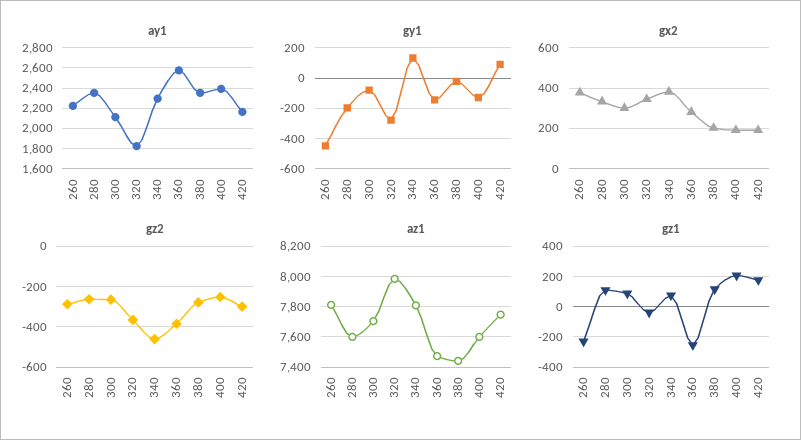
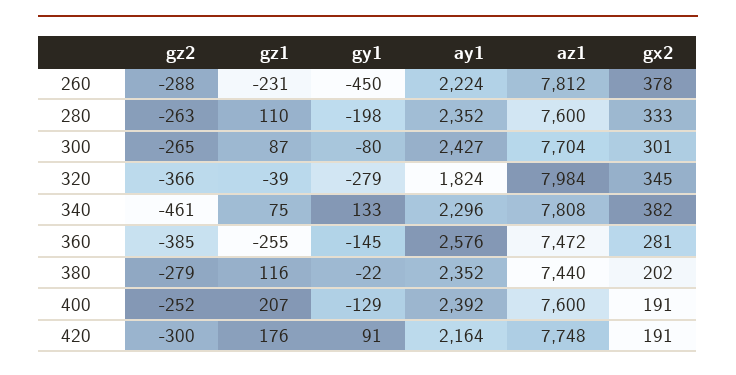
  {
    "ay1": {
      "260": 2224,
      "280": 2352,
-     "300": 2100,
+     "300": 2427,
      "320": 1824,
      "340": 2296,
      "360": 2576,
      "380": 2352,
      "400": 2392,
      "420": 2164
    },
    "gy1": {
      "260": -450,
      "280": -198,
      "300": -80,
      "320": -279,
      "340": 133,
      "360": -145,
      "380": -22,
      "400": -129,
      "420": 91
    },
    "gx2": {
      "260": 378,
      "280": 333,
      "300": 301,
      "320": 345,
      "340": 382,
      "360": 281,
      "380": 202,
      "400": 191,
      "420": 191
    },
    "gz2": {
      "260": -288,
      "280": -263,
      "300": -265,
      "320": -366,
      "340": -461,
      "360": -385,
      "380": -279,
      "400": -252,
      "420": -300
    },
    "az1": {
      "260": 7812,
      "280": 7600,
      "300": 7704,
      "320": 7984,
      "340": 7808,
      "360": 7472,
      "380": 7440,
      "400": 7600,
      "420": 7748
    },
    "gz1": {
      "260": -231,
      "280": 110,
      "300": 87,
      "320": -39,
      "340": 75,
      "360": -255,
      "380": 116,
      "400": 207,
      "420": 176
    }
  }

